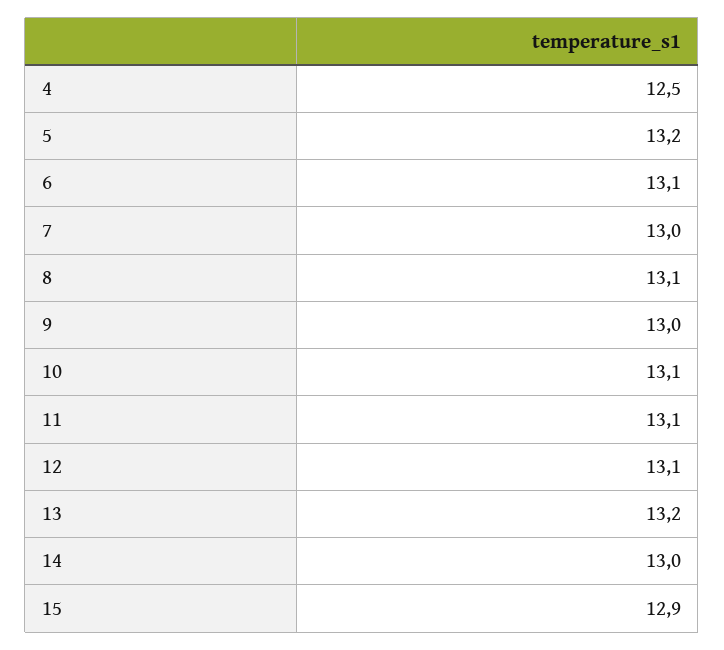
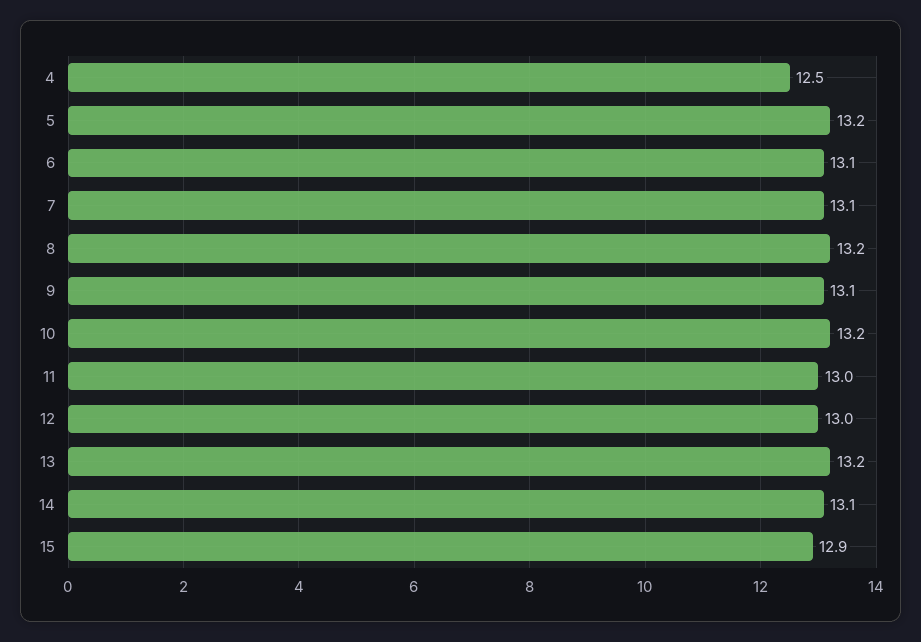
  {
    "4": 12.5,
    "5": 13.2,
    "6": 13.1,
-   "7": 13,
+   "7": 13.1,
-   "8": 13.1,
+   "8": 13.2,
-   "9": 13,
+   "9": 13.1,
-   "10": 13.1,
+   "10": 13.2,
-   "11": 13.1,
+   "11": 13,
-   "12": 13.1,
+   "12": 13,
    "13": 13.2,
-   "14": 13,
+   "14": 13.1,
    "15": 12.9
  }

